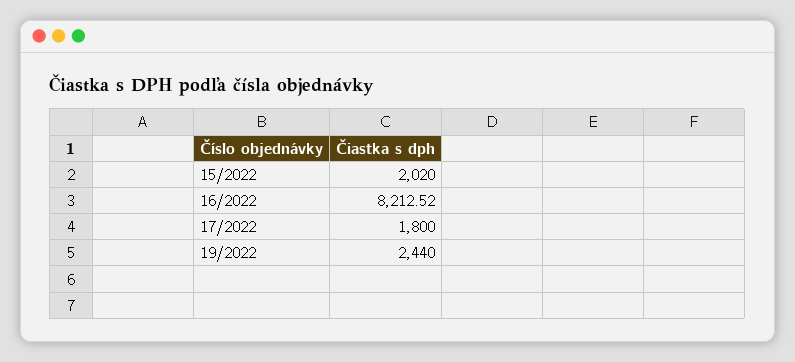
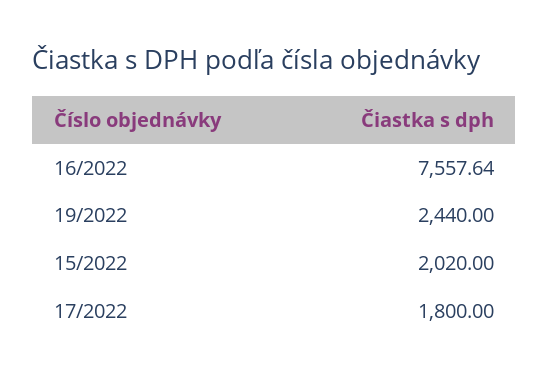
  {
    "15/2022": 2020,
-   "16/2022": 8212.52,
+   "16/2022": 7557.64,
    "17/2022": 1800,
    "19/2022": 2440
  }

